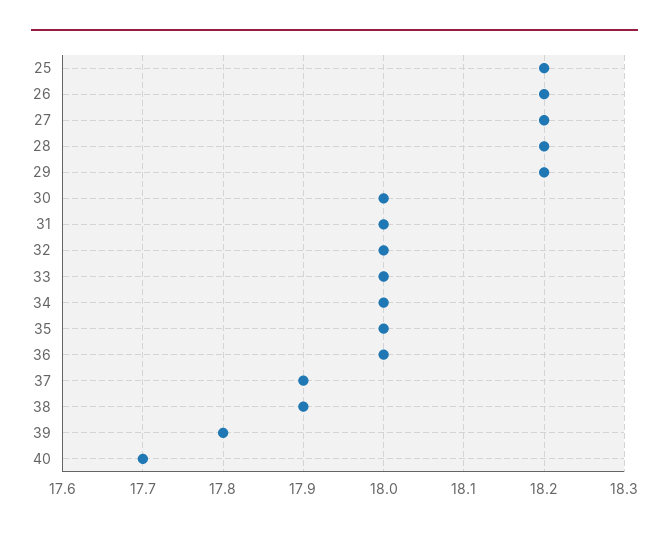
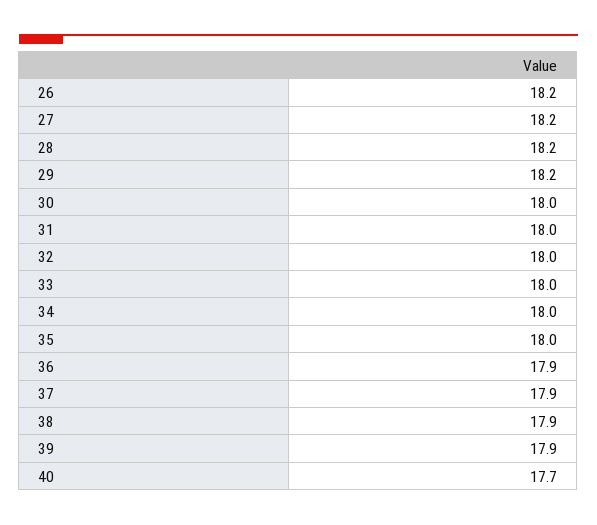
  {
-   "25": 18.2,
    "26": 18.2,
    "27": 18.2,
    "28": 18.2,
    "29": 18.2,
    "30": 18,
    "31": 18,
    "32": 18,
    "33": 18,
    "34": 18,
    "35": 18,
-   "36": 18,
+   "36": 17.9,
    "37": 17.9,
    "38": 17.9,
-   "39": 17.8,
+   "39": 17.9,
    "40": 17.7
  }

